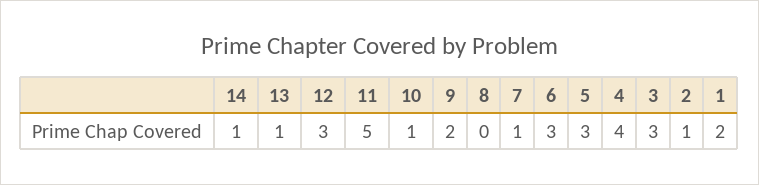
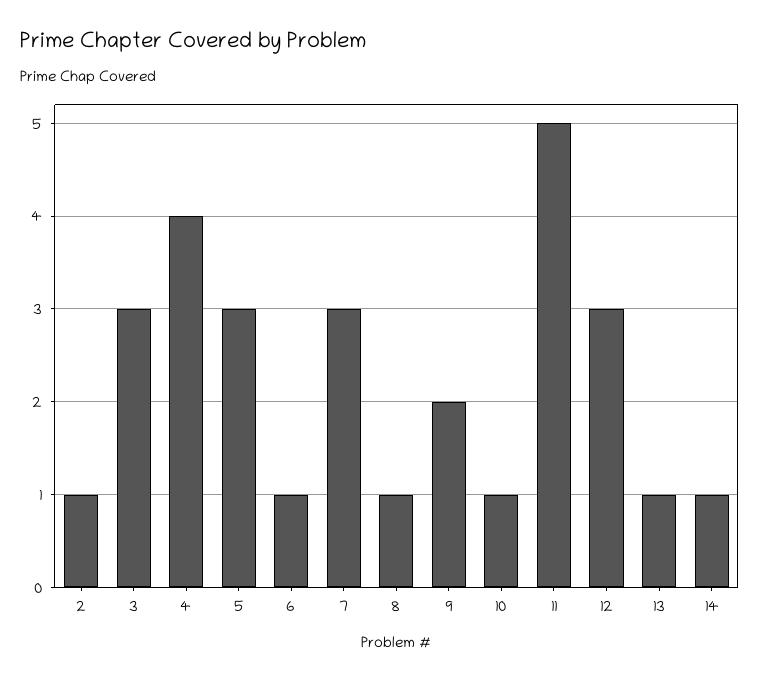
  {
    "14": 1,
    "13": 1,
    "12": 3,
    "11": 5,
    "10": 1,
    "9": 2,
-   "8": 0,
+   "8": 1,
-   "7": 1,
+   "7": 3,
-   "6": 3,
+   "6": 1,
    "5": 3,
    "4": 4,
    "3": 3,
-   "2": 1,
+   "2": 1
-   "1": 2
  }

